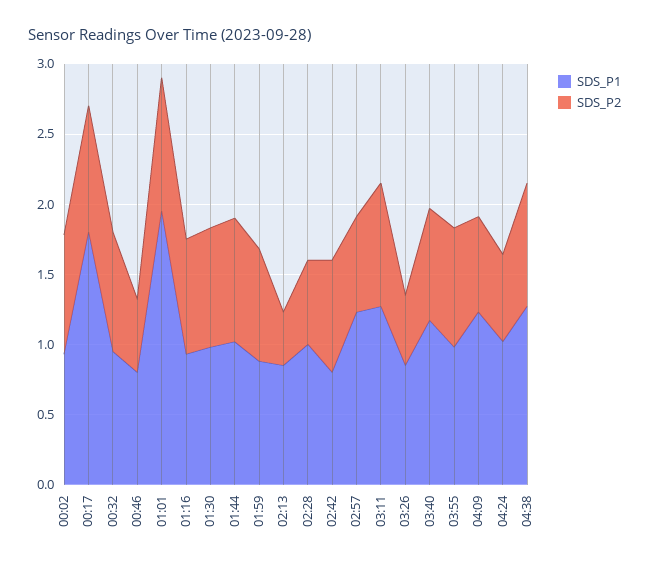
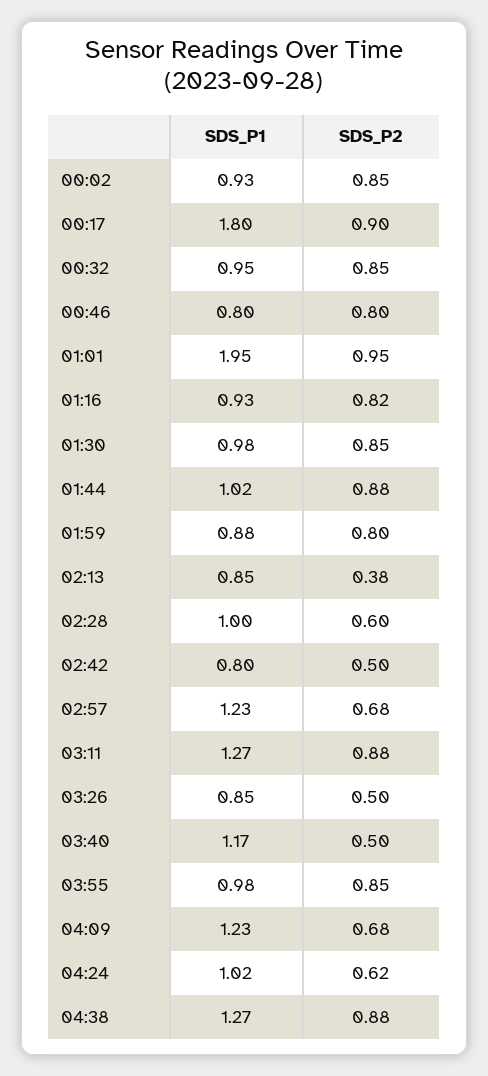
  {
    "SDS_P1": {
      "00:02": 0.93,
      "00:17": 1.8,
      "00:32": 0.95,
      "00:46": 0.8,
      "01:01": 1.95,
      "01:16": 0.93,
      "01:30": 0.98,
      "01:44": 1.02,
      "01:59": 0.88,
      "02:13": 0.85,
      "02:28": 1,
      "02:42": 0.8,
      "02:57": 1.23,
      "03:11": 1.27,
      "03:26": 0.85,
      "03:40": 1.17,
      "03:55": 0.98,
      "04:09": 1.23,
      "04:24": 1.02,
      "04:38": 1.27
    },
    "SDS_P2": {
      "00:02": 0.85,
      "00:17": 0.9,
      "00:32": 0.85,
-     "00:46": 0.5,
+     "00:46": 0.8,
      "01:01": 0.95,
      "01:16": 0.82,
      "01:30": 0.85,
      "01:44": 0.88,
      "01:59": 0.8,
      "02:13": 0.38,
      "02:28": 0.6,
-     "02:42": 0.8,
+     "02:42": 0.5,
      "02:57": 0.68,
      "03:11": 0.88,
      "03:26": 0.5,
-     "03:40": 0.8,
+     "03:40": 0.5,
      "03:55": 0.85,
      "04:09": 0.68,
      "04:24": 0.62,
      "04:38": 0.88
    }
  }

